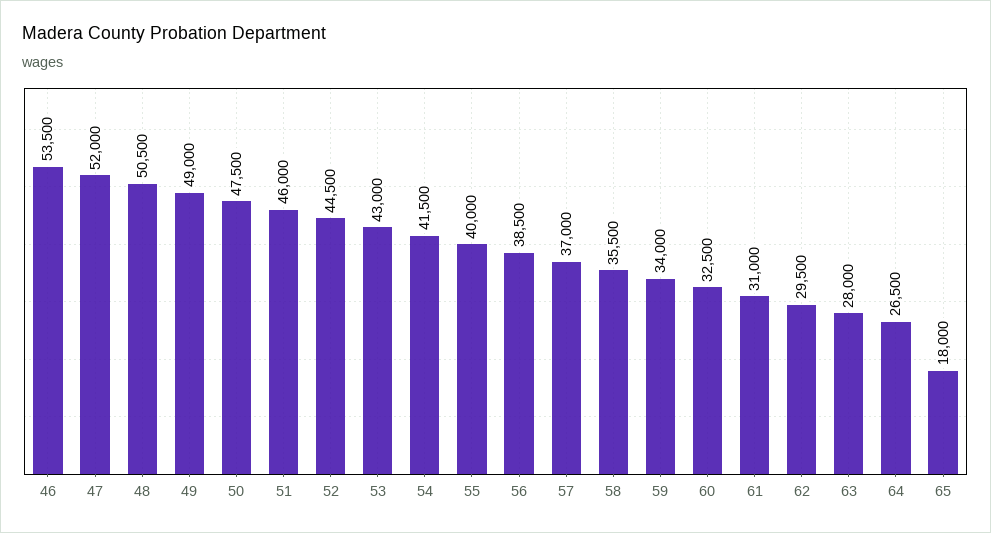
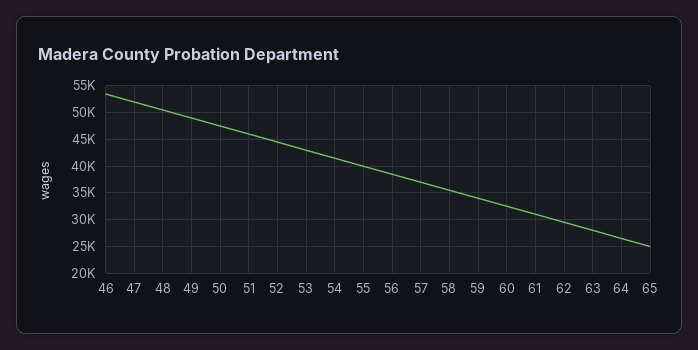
  {
    "46": 53500,
    "47": 52000,
    "48": 50500,
    "49": 49000,
    "50": 47500,
    "51": 46000,
    "52": 44500,
    "53": 43000,
    "54": 41500,
    "55": 40000,
    "56": 38500,
    "57": 37000,
    "58": 35500,
    "59": 34000,
    "60": 32500,
    "61": 31000,
    "62": 29500,
    "63": 28000,
    "64": 26500,
-   "65": 18000
+   "65": 25000
  }

